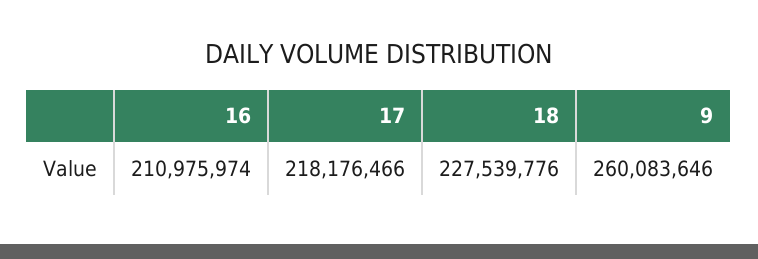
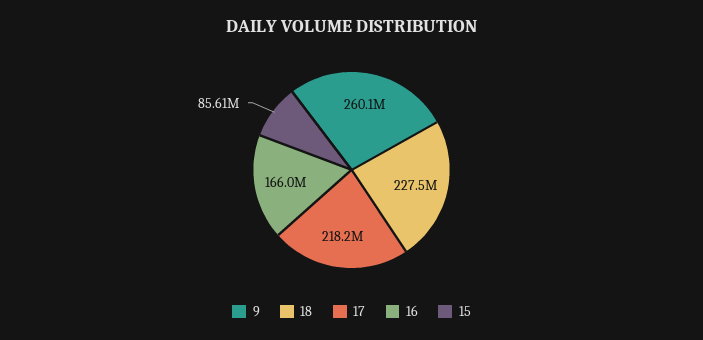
  {
-   "16": 210975974,
+   "16": 166000000,
    "17": 218176466,
    "18": 227539776,
-   "9": 260083646
+   "9": 260083646,
+   "15": 85610000
  }

